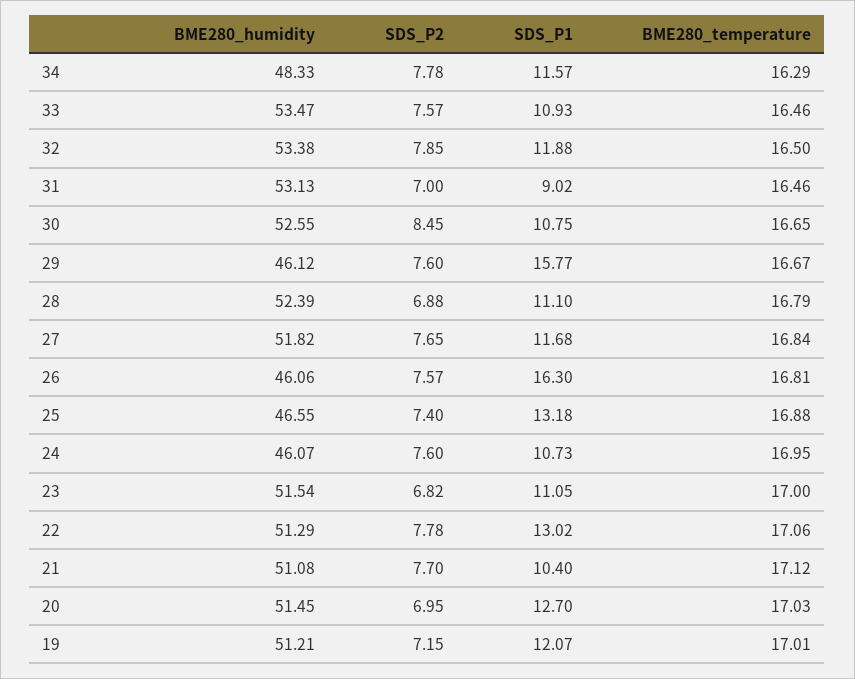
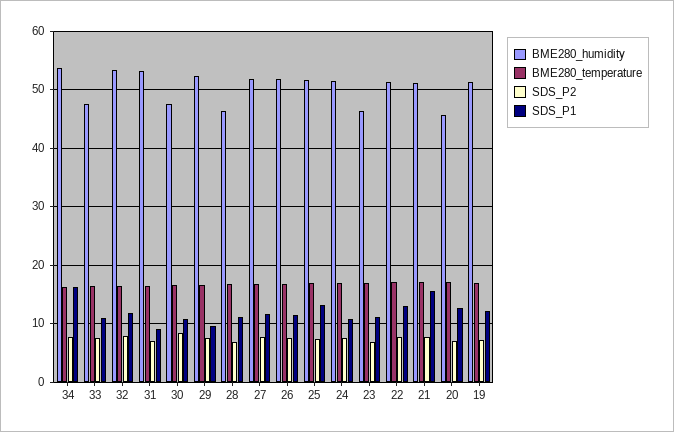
  {
    "BME280_humidity": {
-     "34": 48.33,
+     "34": 54,
-     "33": 53.47,
+     "33": 48,
      "32": 53.38,
      "31": 53.13,
-     "30": 52.55,
+     "30": 48,
-     "29": 46.12,
+     "29": 52,
-     "28": 52.39,
+     "28": 46,
      "27": 51.82,
-     "26": 46.06,
+     "26": 52,
-     "25": 46.55,
+     "25": 52,
-     "24": 46.07,
+     "24": 52,
-     "23": 51.54,
+     "23": 46,
      "22": 51.29,
      "21": 51.08,
-     "20": 51.45,
+     "20": 46,
      "19": 51.21
    },
    "SDS_P2": {
      "34": 7.78,
      "33": 7.57,
      "32": 7.85,
      "31": 7,
      "30": 8.45,
      "29": 7.6,
      "28": 6.88,
      "27": 7.65,
      "26": 7.57,
      "25": 7.4,
      "24": 7.6,
      "23": 6.82,
      "22": 7.78,
      "21": 7.7,
      "20": 6.95,
      "19": 7.15
    },
    "SDS_P1": {
-     "34": 11.57,
+     "34": 16,
      "33": 10.93,
      "32": 11.88,
      "31": 9.02,
      "30": 10.75,
-     "29": 15.77,
+     "29": 10,
      "28": 11.1,
      "27": 11.68,
-     "26": 16.3,
+     "26": 12,
      "25": 13.18,
      "24": 10.73,
      "23": 11.05,
      "22": 13.02,
-     "21": 10.4,
+     "21": 16,
      "20": 12.7,
      "19": 12.07
    },
    "BME280_temperature": {
      "34": 16.29,
      "33": 16.46,
      "32": 16.5,
      "31": 16.46,
      "30": 16.65,
      "29": 16.67,
      "28": 16.79,
      "27": 16.84,
      "26": 16.81,
      "25": 16.88,
      "24": 16.95,
      "23": 17,
      "22": 17.06,
      "21": 17.12,
      "20": 17.03,
      "19": 17.01
    }
  }

